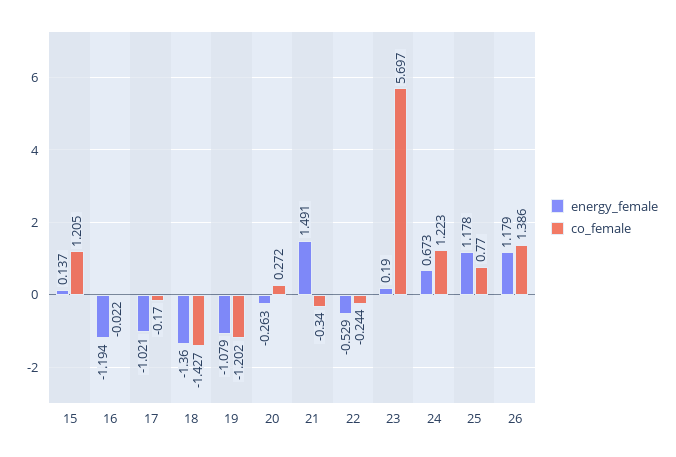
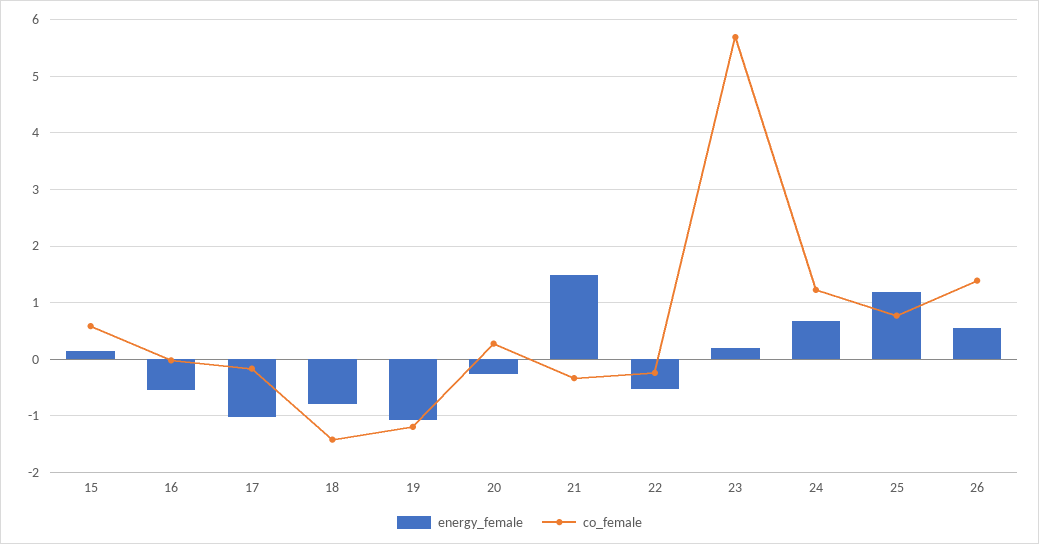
  {
    "energy_female": {
      "15": 0.137,
-     "16": -1.194,
+     "16": -0.6,
      "17": -1.021,
-     "18": -1.36,
+     "18": -0.8,
      "19": -1.079,
      "20": -0.263,
      "21": 1.491,
      "22": -0.529,
      "23": 0.19,
      "24": 0.673,
      "25": 1.178,
-     "26": 1.179
+     "26": 0.6
    },
    "co_female": {
-     "15": 1.205,
+     "15": 0.6,
      "16": -0.022,
      "17": -0.17,
      "18": -1.427,
      "19": -1.202,
      "20": 0.272,
      "21": -0.34,
      "22": -0.244,
      "23": 5.697,
      "24": 1.223,
      "25": 0.77,
      "26": 1.386
    }
  }

